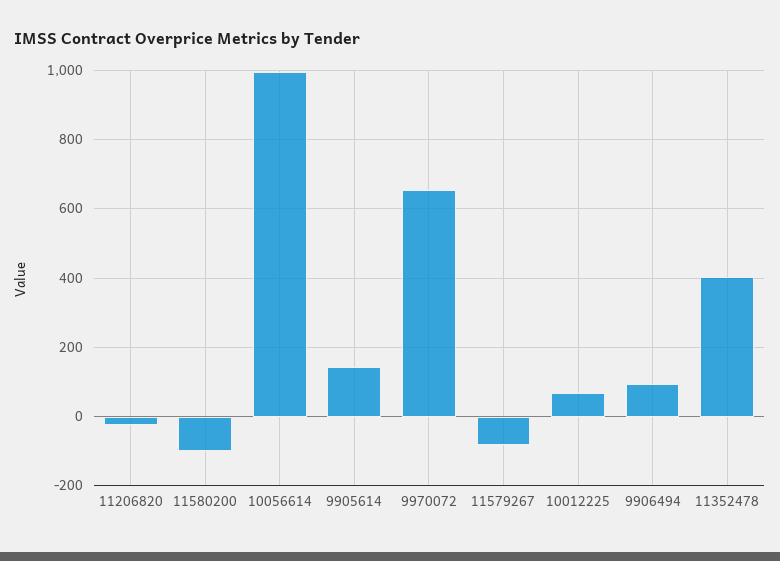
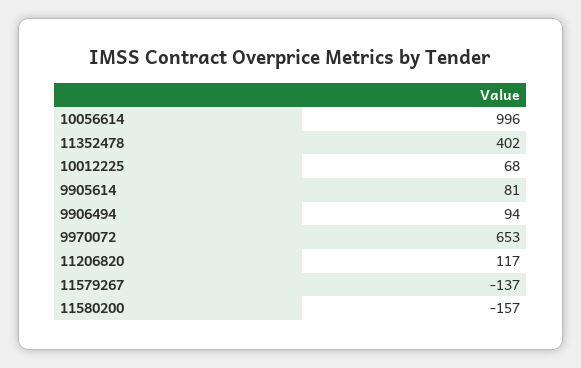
  {
-   "11206820": -20,
+   "11206820": 117,
-   "11580200": -100,
+   "11580200": -157,
    "10056614": 996,
-   "9905614": 140,
+   "9905614": 81,
    "9970072": 653,
-   "11579267": -80,
+   "11579267": -137,
    "10012225": 68,
    "9906494": 94,
    "11352478": 402
  }

